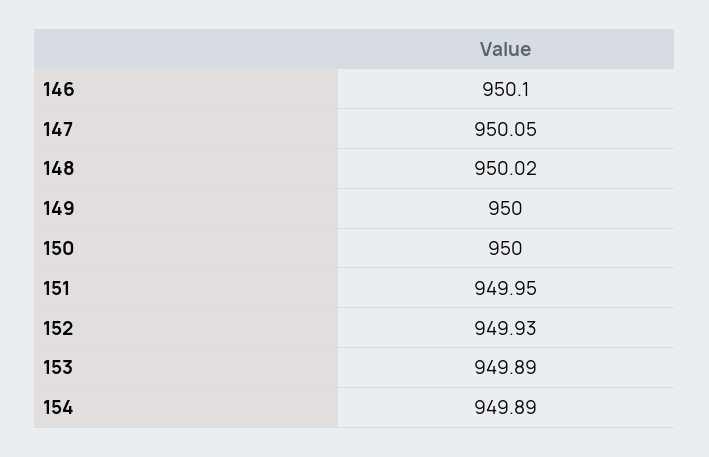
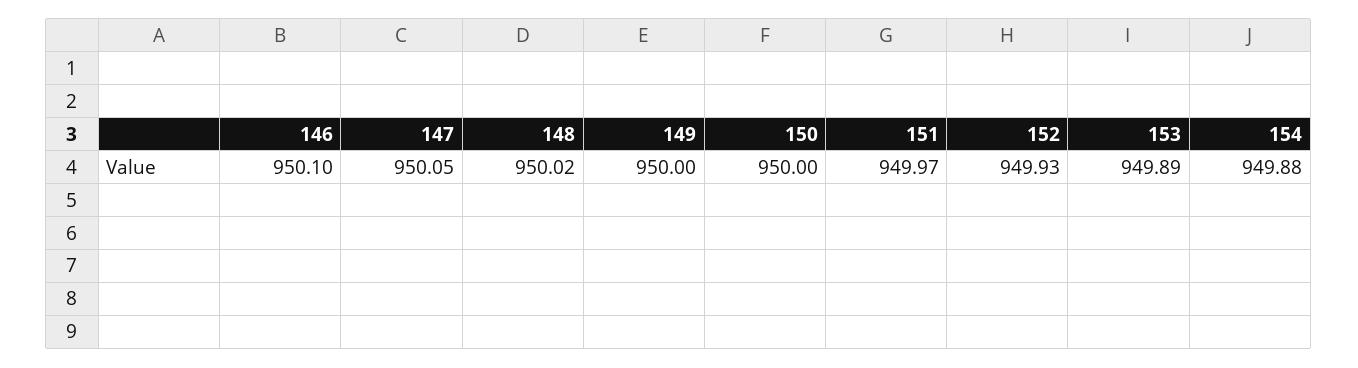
  {
    "146": 950.1,
    "147": 950.05,
    "148": 950.02,
    "149": 950,
    "150": 950,
-   "151": 949.95,
+   "151": 949.97,
    "152": 949.93,
    "153": 949.89,
-   "154": 949.89
+   "154": 949.88
  }

